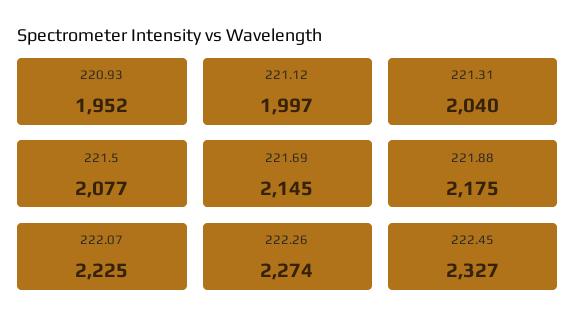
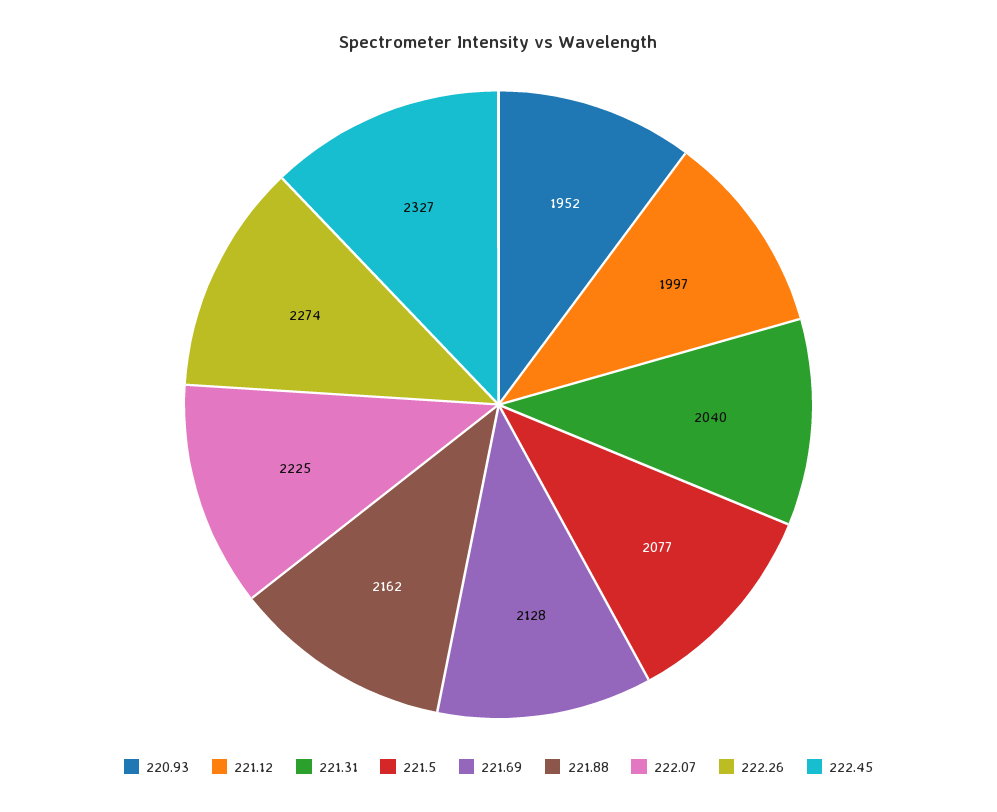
  {
    "220.93": 1952,
    "221.12": 1997,
    "221.31": 2040,
    "221.5": 2077,
-   "221.69": 2145,
+   "221.69": 2128,
-   "221.88": 2175,
+   "221.88": 2162,
    "222.07": 2225,
    "222.26": 2274,
    "222.45": 2327
  }

